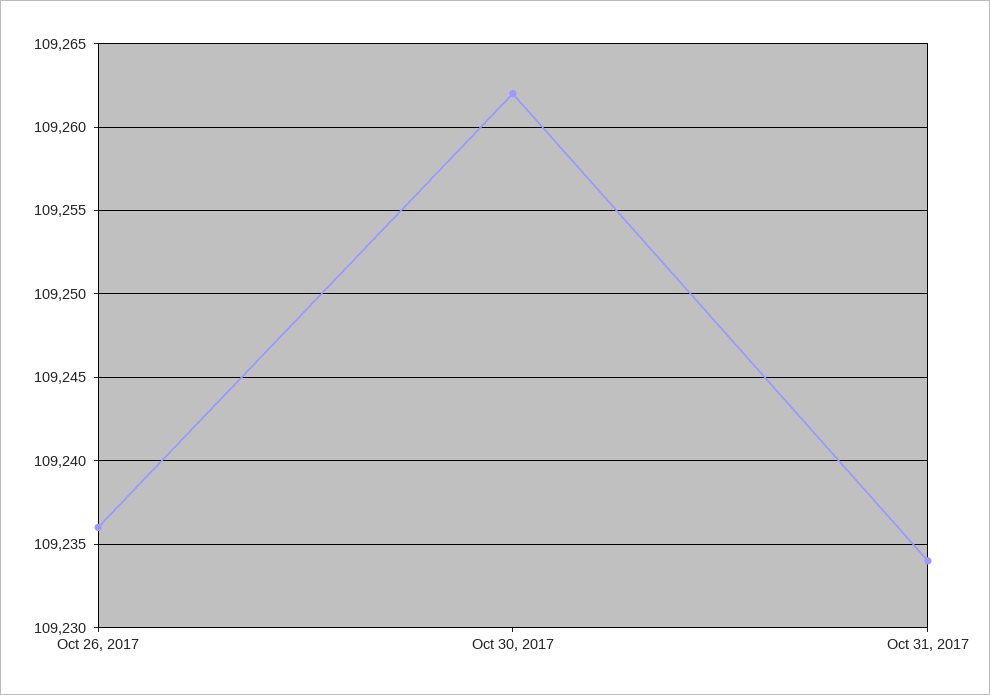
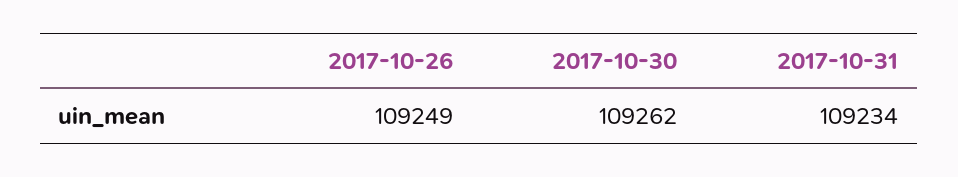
  {
-   "Oct 26, 2017": 109236,
+   "Oct 26, 2017": 109249,
    "Oct 30, 2017": 109262,
    "Oct 31, 2017": 109234
  }

